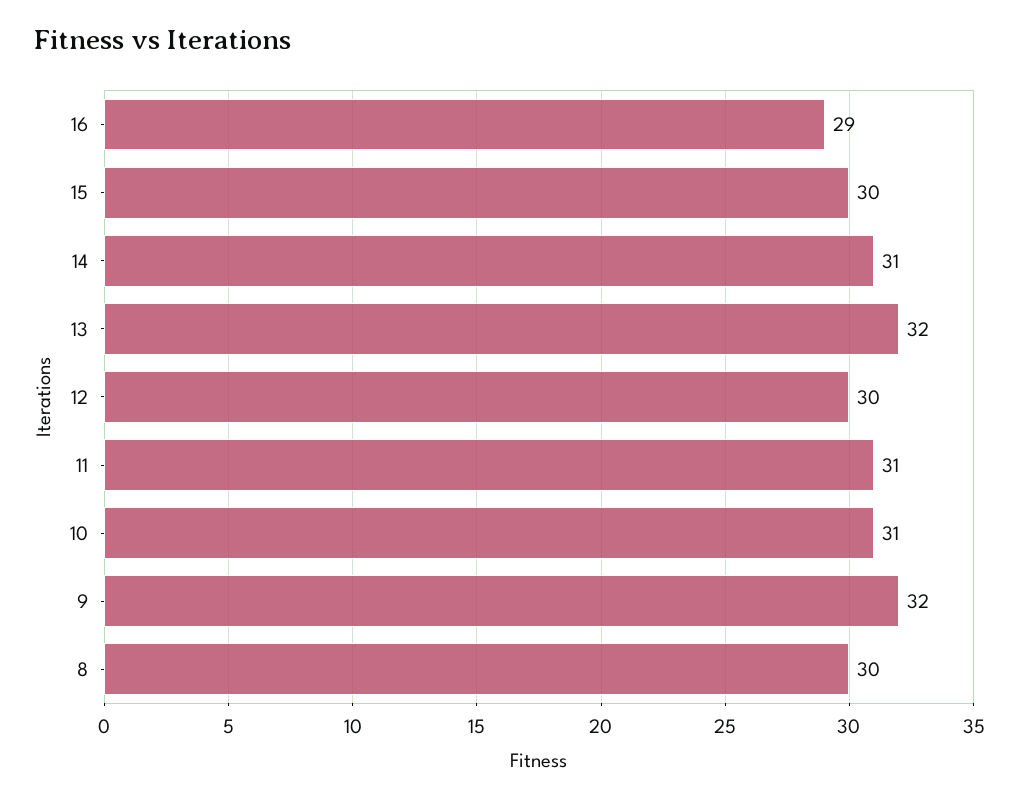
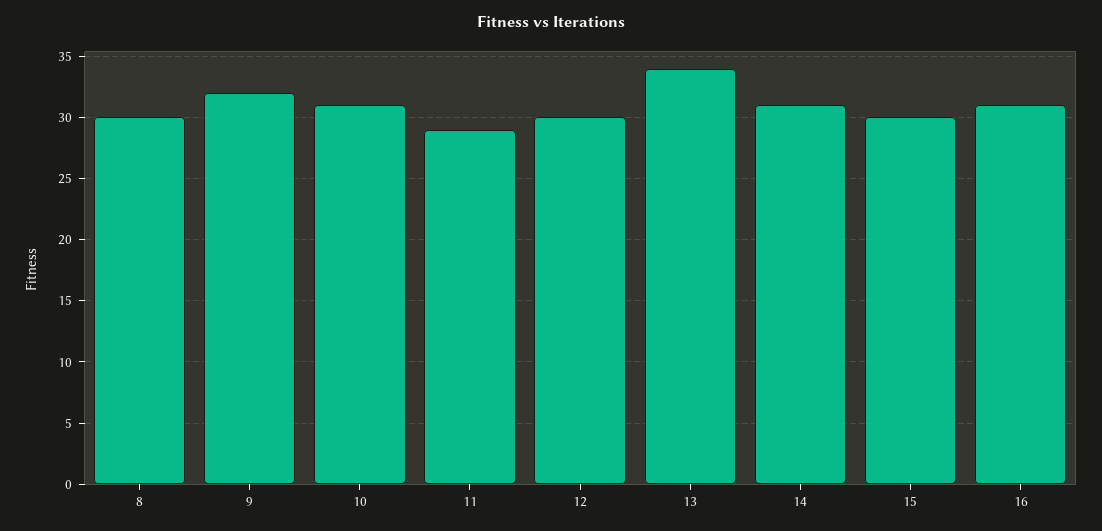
  {
-   "16": 29,
+   "16": 31,
    "15": 30,
    "14": 31,
-   "13": 32,
+   "13": 34,
    "12": 30,
-   "11": 31,
+   "11": 29,
    "10": 31,
    "9": 32,
    "8": 30
  }

